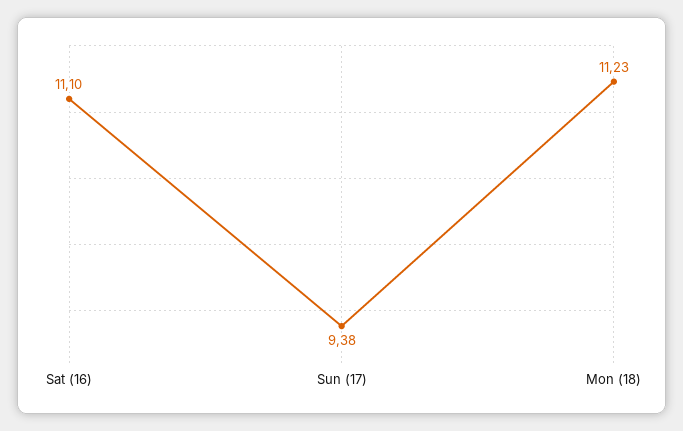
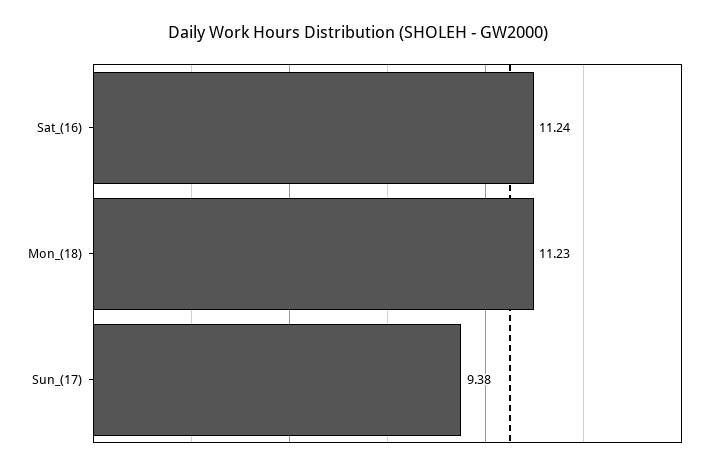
  {
-   "Sat (16)": 11.1,
+   "Sat (16)": 11.24,
    "Sun (17)": 9.38,
    "Mon (18)": 11.23
  }

